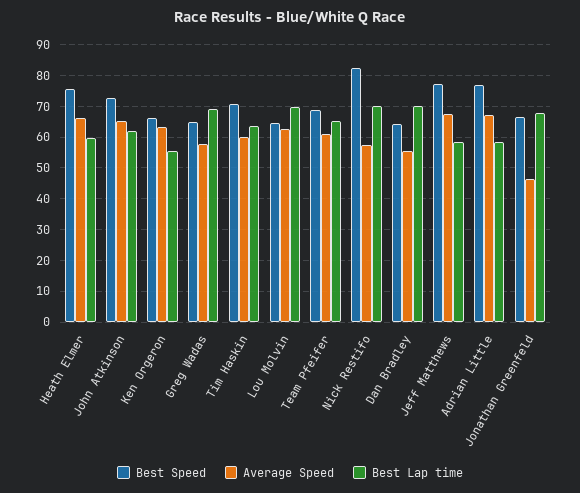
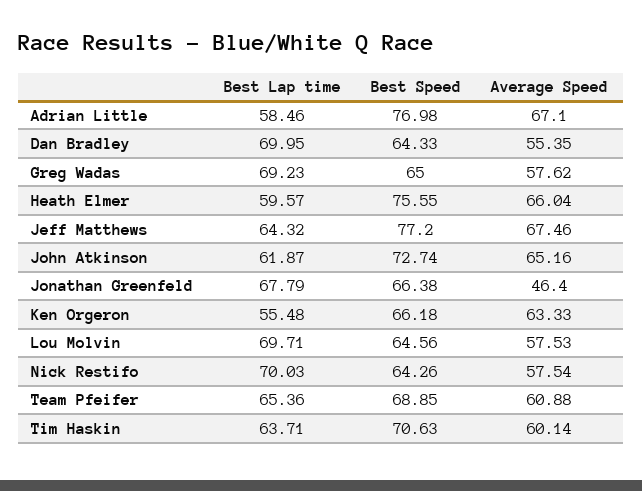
  {
    "Best Speed": {
      "Heath Elmer": 75.55,
      "John Atkinson": 72.74,
      "Ken Orgeron": 66.18,
      "Greg Wadas": 65,
      "Tim Haskin": 70.63,
      "Lou Molvin": 64.56,
      "Team Pfeifer": 68.85,
-     "Nick Restifo": 82,
+     "Nick Restifo": 64.26,
      "Dan Bradley": 64.33,
      "Jeff Matthews": 77.2,
      "Adrian Little": 76.98,
      "Jonathan Greenfeld": 66.38
    },
    "Average Speed": {
      "Heath Elmer": 66.04,
      "John Atkinson": 65.16,
      "Ken Orgeron": 63.33,
      "Greg Wadas": 57.62,
      "Tim Haskin": 60.14,
-     "Lou Molvin": 62,
+     "Lou Molvin": 57.53,
      "Team Pfeifer": 60.88,
      "Nick Restifo": 57.54,
      "Dan Bradley": 55.35,
      "Jeff Matthews": 67.46,
      "Adrian Little": 67.1,
      "Jonathan Greenfeld": 46.4
    },
    "Best Lap time": {
      "Heath Elmer": 59.57,
      "John Atkinson": 61.87,
      "Ken Orgeron": 55.48,
      "Greg Wadas": 69.23,
      "Tim Haskin": 63.71,
      "Lou Molvin": 69.71,
      "Team Pfeifer": 65.36,
      "Nick Restifo": 70.03,
      "Dan Bradley": 69.95,
-     "Jeff Matthews": 58,
+     "Jeff Matthews": 64.32,
      "Adrian Little": 58.46,
      "Jonathan Greenfeld": 67.79
    }
  }

